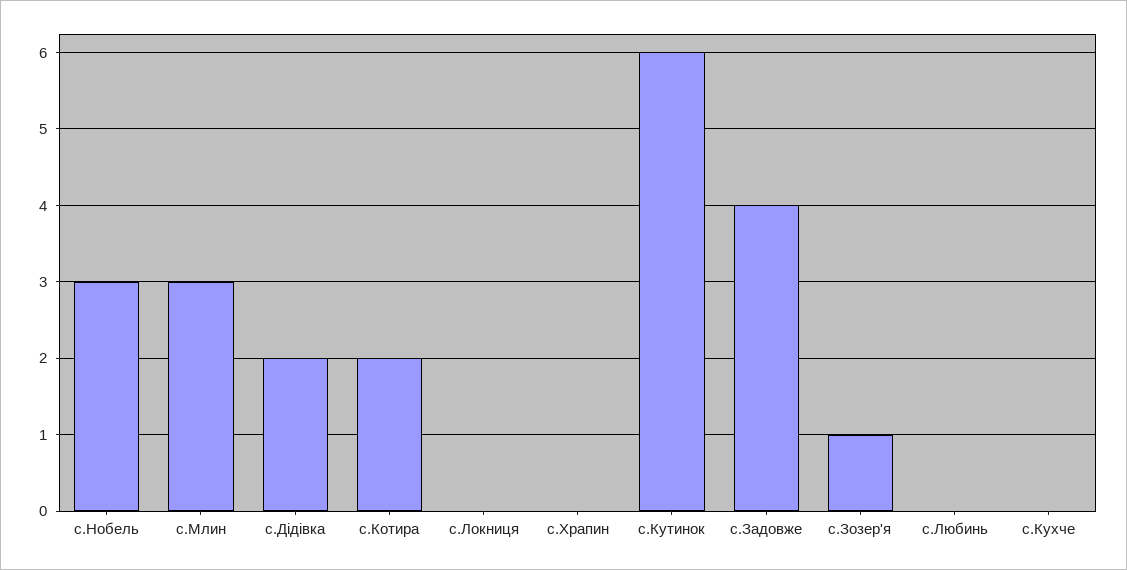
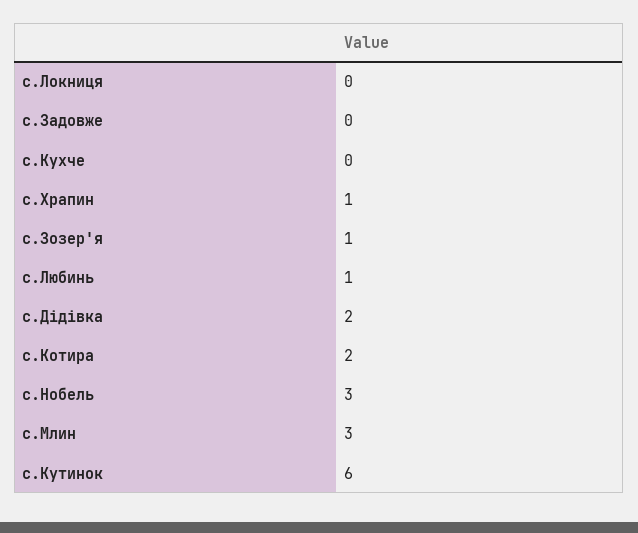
  {
    "с.Нобель": 3,
    "с.Млин": 3,
    "с.Дідівка": 2,
    "с.Котира": 2,
    "с.Локниця": 0,
-   "с.Храпин": 0,
+   "с.Храпин": 1,
    "с.Кутинок": 6,
-   "с.Задовже": 4,
+   "с.Задовже": 0,
    "с.Зозер'я": 1,
-   "с.Любинь": 0,
+   "с.Любинь": 1,
    "с.Кухче": 0
  }

